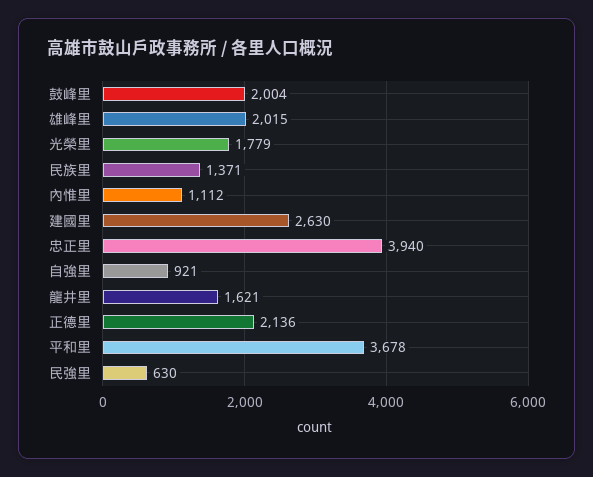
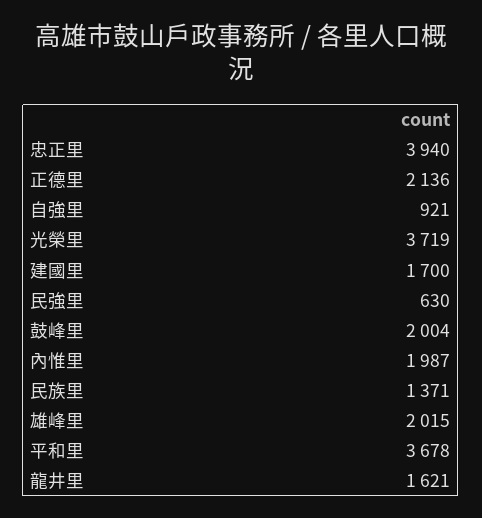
  {
    "鼓峰里": 2004,
    "雄峰里": 2015,
-   "光榮里": 1779,
+   "光榮里": 3719,
    "民族里": 1371,
-   "內惟里": 1112,
+   "內惟里": 1987,
-   "建國里": 2630,
+   "建國里": 1700,
    "忠正里": 3940,
    "自強里": 921,
    "龍井里": 1621,
    "正德里": 2136,
    "平和里": 3678,
    "民強里": 630
  }

